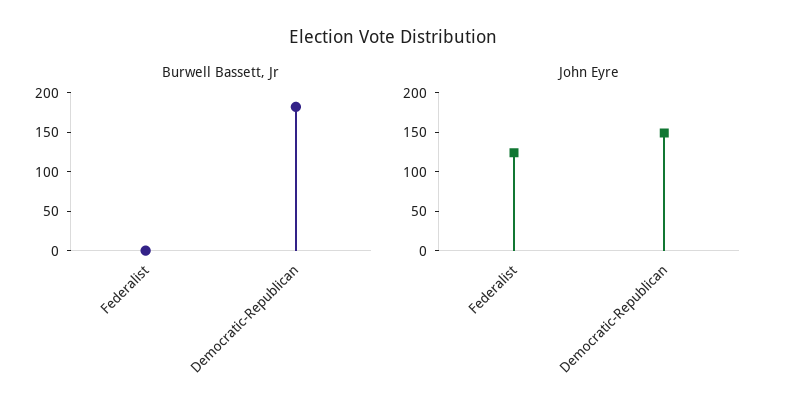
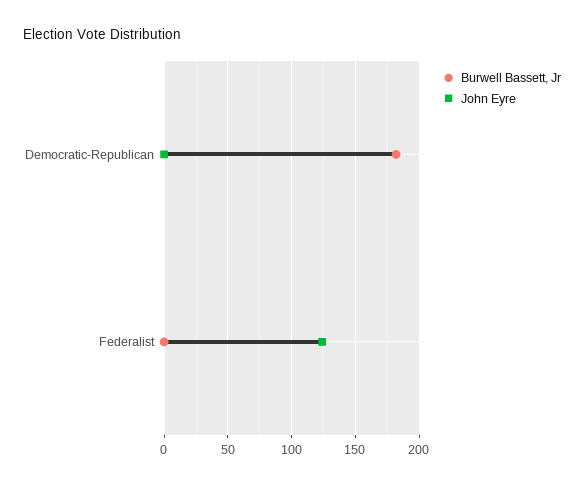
  {
    "Burwell Bassett, Jr": {
      "Federalist": 0,
      "Democratic-Republican": 180
    },
    "John Eyre": {
      "Federalist": 125,
-     "Democratic-Republican": 150
+     "Democratic-Republican": 0
    }
  }

